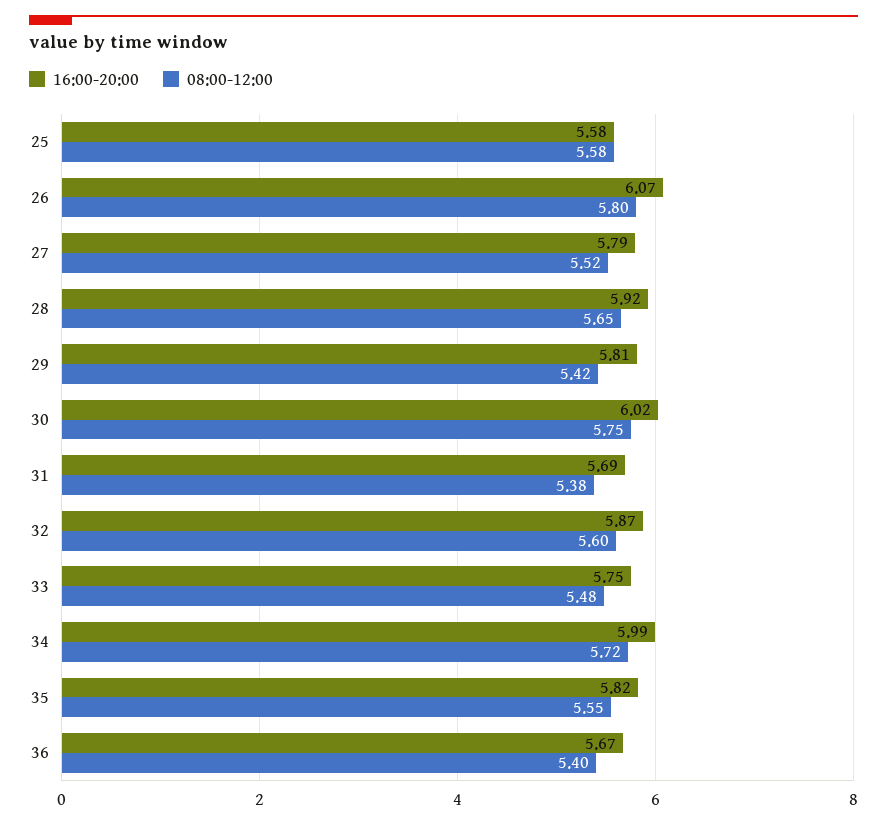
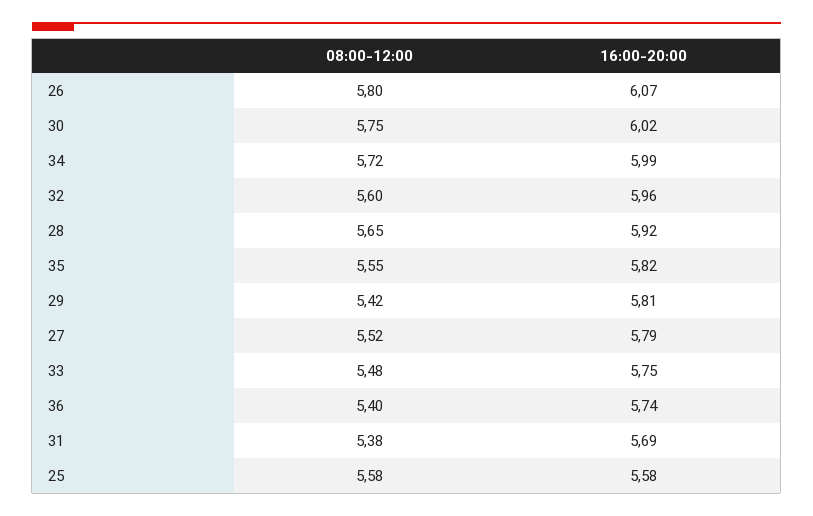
  {
    "16:00-20:00": {
      "25": 5.58,
      "26": 6.07,
      "27": 5.79,
      "28": 5.92,
      "29": 5.81,
      "30": 6.02,
      "31": 5.69,
-     "32": 5.87,
+     "32": 5.96,
      "33": 5.75,
      "34": 5.99,
      "35": 5.82,
-     "36": 5.67
+     "36": 5.74
    },
    "08:00-12:00": {
      "25": 5.58,
      "26": 5.8,
      "27": 5.52,
      "28": 5.65,
      "29": 5.42,
      "30": 5.75,
      "31": 5.38,
      "32": 5.6,
      "33": 5.48,
      "34": 5.72,
      "35": 5.55,
      "36": 5.4
    }
  }

